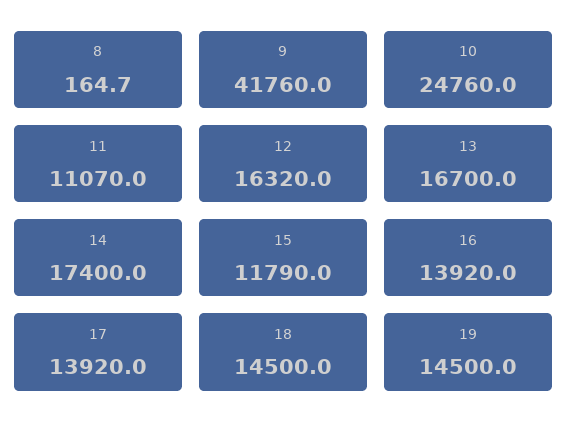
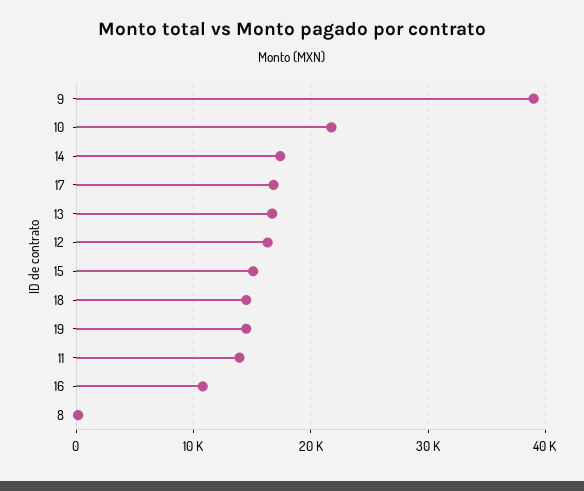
  {
    "8": 164.7,
-   "9": 41760,
+   "9": 39000,
-   "10": 24760,
+   "10": 22000,
-   "11": 11070,
+   "11": 14000,
    "12": 16320,
    "13": 16700,
    "14": 17400,
-   "15": 11790,
+   "15": 15000,
-   "16": 13920,
+   "16": 11000,
-   "17": 13920,
+   "17": 17000,
    "18": 14500,
    "19": 14500
  }

